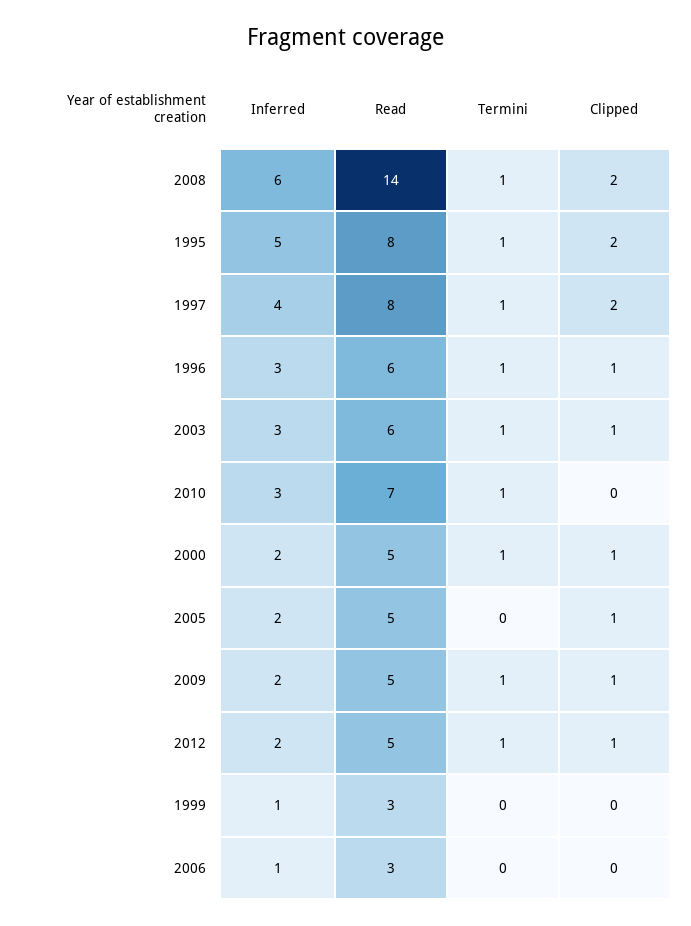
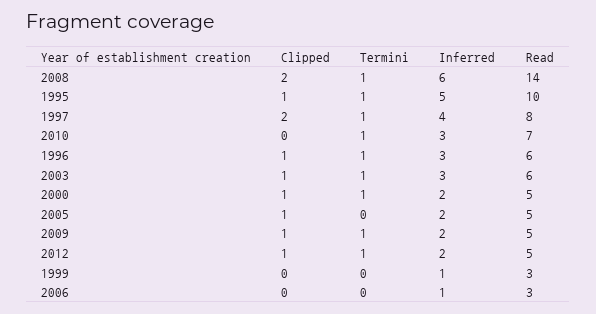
  {
    "Inferred": {
      "2008": 6,
      "1995": 5,
      "1997": 4,
      "1996": 3,
      "2003": 3,
      "2010": 3,
      "2000": 2,
      "2005": 2,
      "2009": 2,
      "2012": 2,
      "1999": 1,
      "2006": 1
    },
    "Read": {
      "2008": 14,
-     "1995": 8,
+     "1995": 10,
      "1997": 8,
      "1996": 6,
      "2003": 6,
      "2010": 7,
      "2000": 5,
      "2005": 5,
      "2009": 5,
      "2012": 5,
      "1999": 3,
      "2006": 3
    },
    "Termini": {
      "2008": 1,
      "1995": 1,
      "1997": 1,
      "1996": 1,
      "2003": 1,
      "2010": 1,
      "2000": 1,
      "2005": 0,
      "2009": 1,
      "2012": 1,
      "1999": 0,
      "2006": 0
    },
    "Clipped": {
      "2008": 2,
-     "1995": 2,
+     "1995": 1,
      "1997": 2,
      "1996": 1,
      "2003": 1,
      "2010": 0,
      "2000": 1,
      "2005": 1,
      "2009": 1,
      "2012": 1,
      "1999": 0,
      "2006": 0
    }
  }

